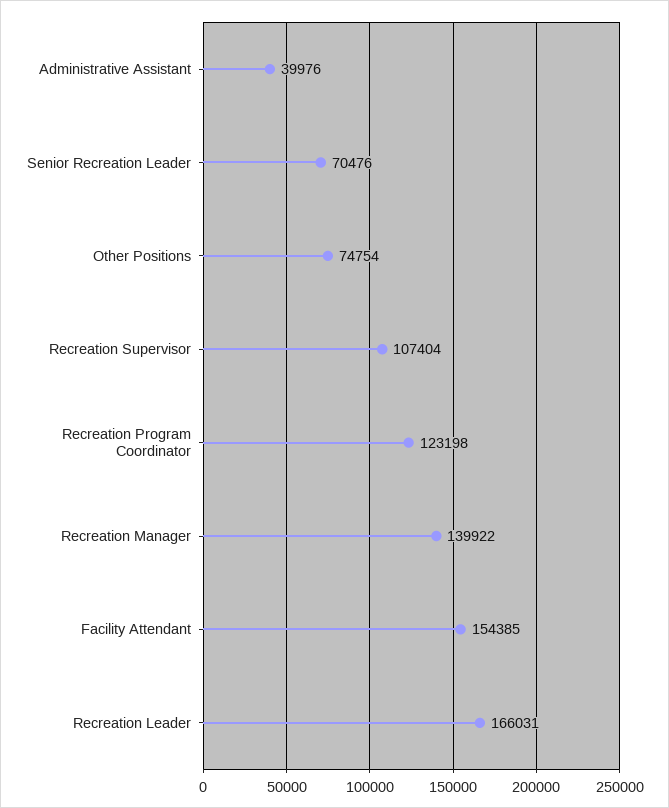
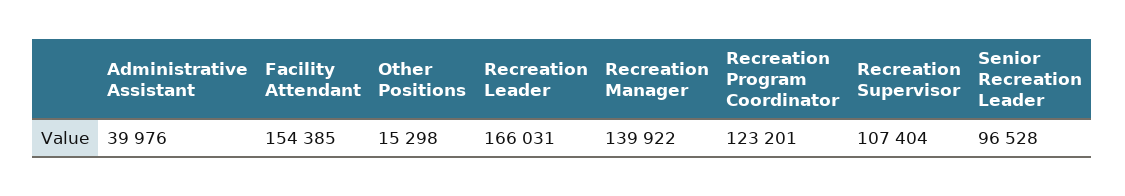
  {
    "Administrative Assistant": 39976,
-   "Senior Recreation Leader": 70476,
+   "Senior Recreation Leader": 96528,
-   "Other Positions": 74754,
+   "Other Positions": 15298,
    "Recreation Supervisor": 107404,
-   "Recreation Program Coordinator": 123198,
+   "Recreation Program Coordinator": 123201,
    "Recreation Manager": 139922,
    "Facility Attendant": 154385,
    "Recreation Leader": 166031
  }

